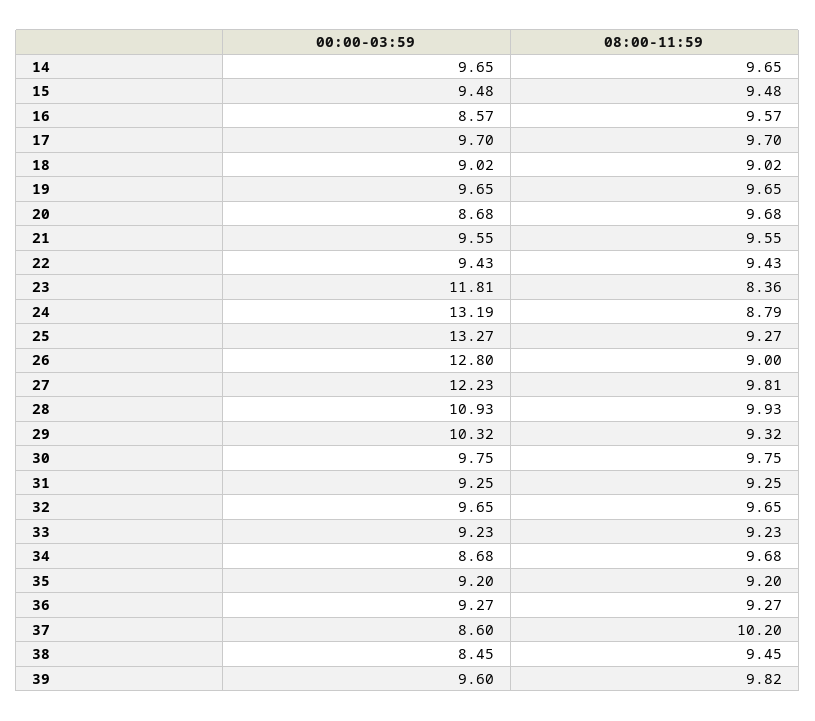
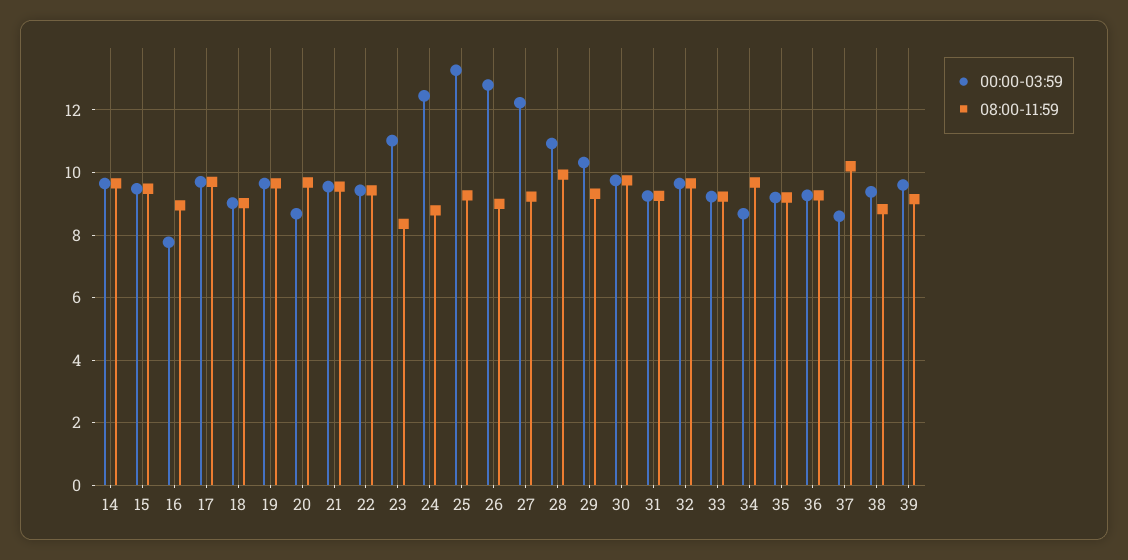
  {
    "00:00-03:59": {
      "14": 9.65,
      "15": 9.48,
-     "16": 8.57,
+     "16": 7.8,
      "17": 9.7,
      "18": 9.02,
      "19": 9.65,
      "20": 8.68,
      "21": 9.55,
      "22": 9.43,
-     "23": 11.81,
+     "23": 11,
-     "24": 13.19,
+     "24": 12.4,
      "25": 13.27,
      "26": 12.8,
      "27": 12.23,
      "28": 10.93,
      "29": 10.32,
      "30": 9.75,
      "31": 9.25,
      "32": 9.65,
      "33": 9.23,
      "34": 8.68,
      "35": 9.2,
      "36": 9.27,
      "37": 8.6,
-     "38": 8.45,
+     "38": 9.4,
      "39": 9.6
    },
    "08:00-11:59": {
      "14": 9.65,
      "15": 9.48,
-     "16": 9.57,
+     "16": 9,
      "17": 9.7,
      "18": 9.02,
      "19": 9.65,
      "20": 9.68,
      "21": 9.55,
      "22": 9.43,
      "23": 8.36,
      "24": 8.79,
      "25": 9.27,
      "26": 9,
-     "27": 9.81,
+     "27": 9.2,
      "28": 9.93,
      "29": 9.32,
      "30": 9.75,
      "31": 9.25,
      "32": 9.65,
      "33": 9.23,
      "34": 9.68,
      "35": 9.2,
      "36": 9.27,
      "37": 10.2,
-     "38": 9.45,
+     "38": 8.8,
-     "39": 9.82
+     "39": 9.2
    }
  }

